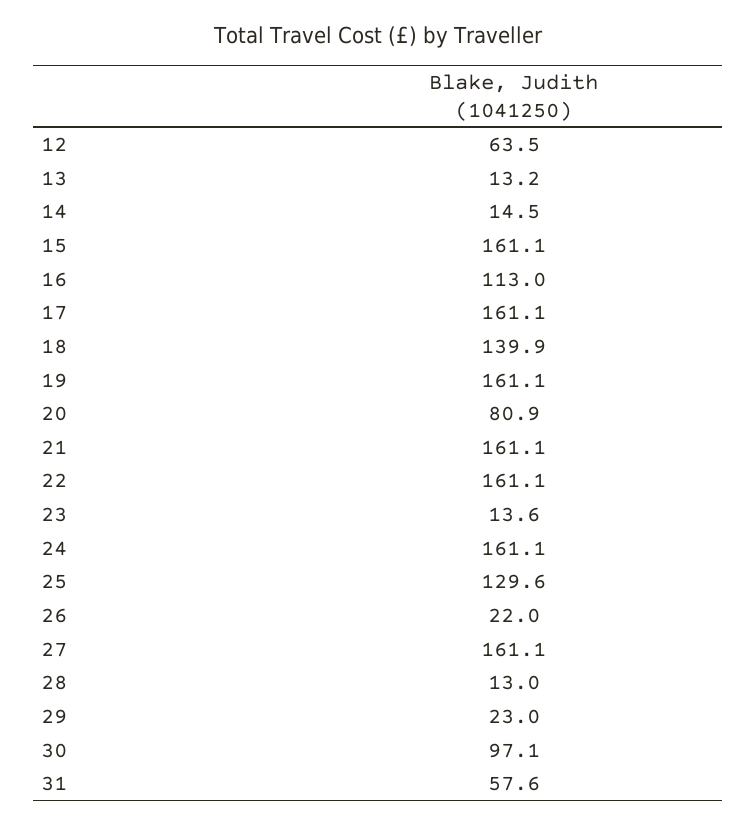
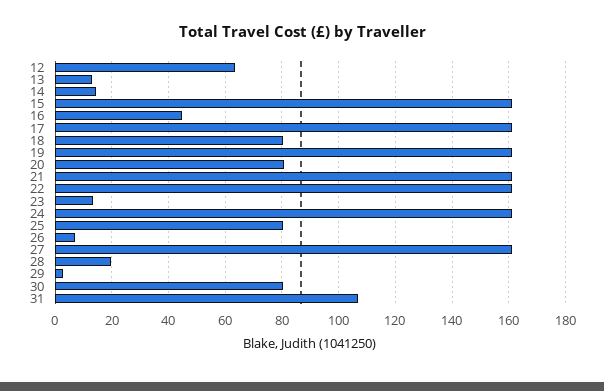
  {
    "12": 63.5,
    "13": 13.2,
    "14": 14.5,
    "15": 161.1,
-   "16": 113,
+   "16": 45,
    "17": 161.1,
-   "18": 139.9,
+   "18": 80,
    "19": 161.1,
    "20": 80.9,
    "21": 161.1,
    "22": 161.1,
    "23": 13.6,
    "24": 161.1,
-   "25": 129.6,
+   "25": 80,
-   "26": 22,
+   "26": 7.5,
    "27": 161.1,
-   "28": 13,
+   "28": 20,
-   "29": 23,
+   "29": 2.5,
-   "30": 97.1,
+   "30": 80,
-   "31": 57.6
+   "31": 107.5
  }

